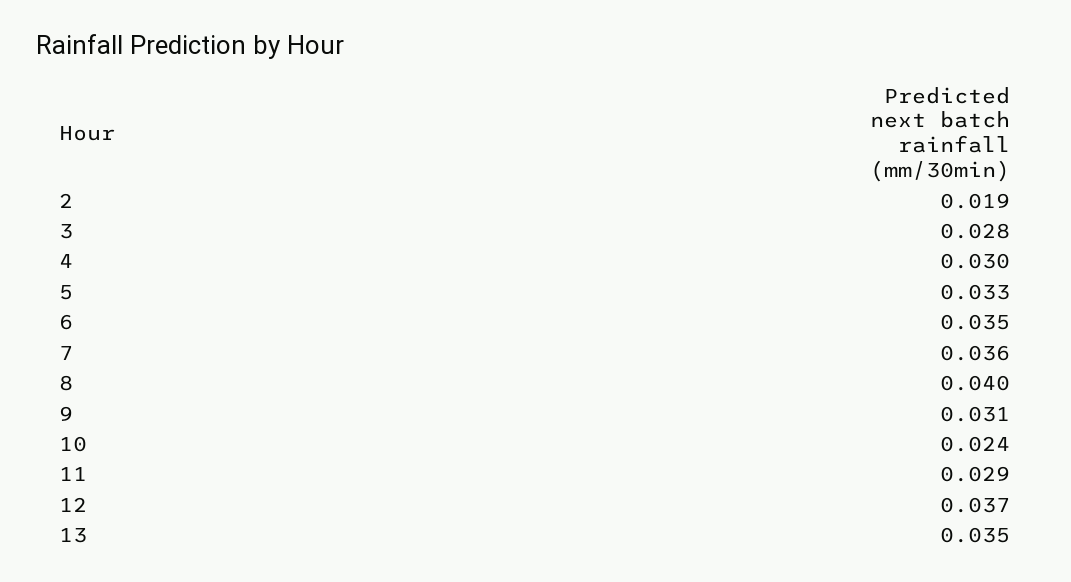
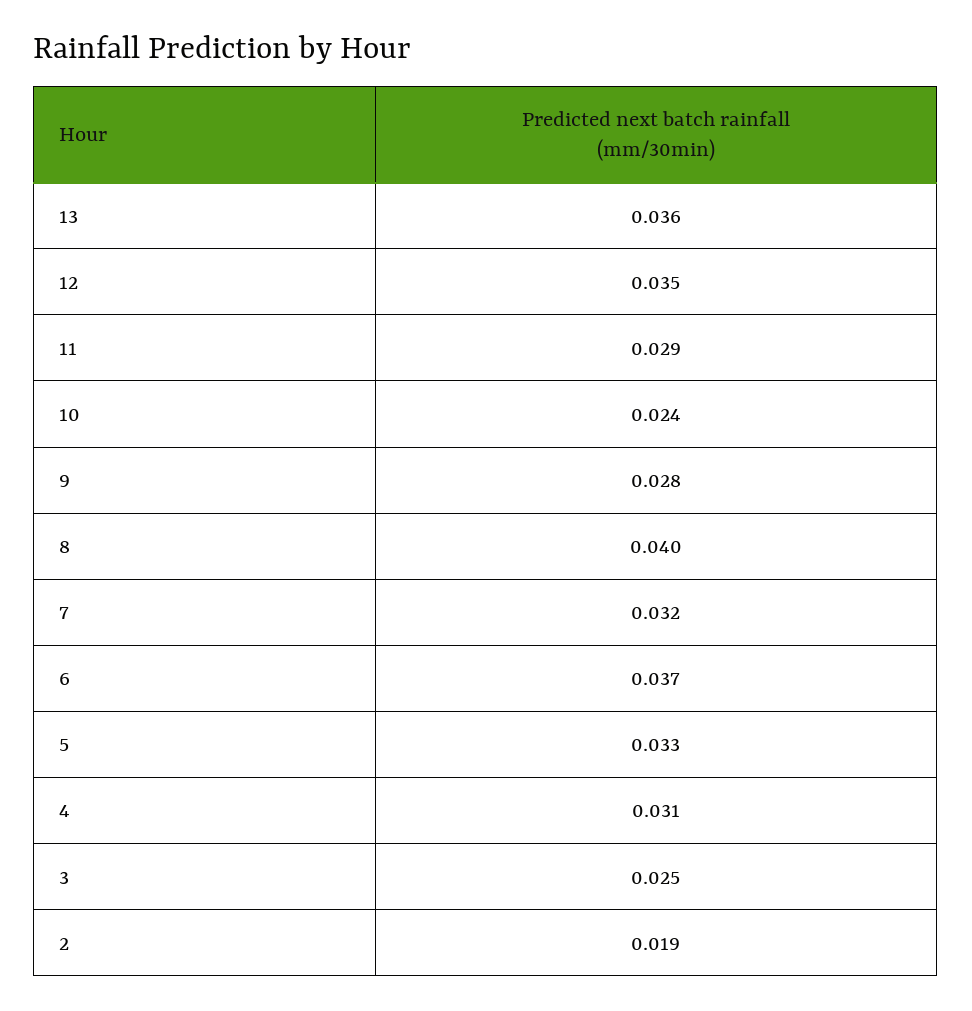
  {
    "2": 0.019,
-   "3": 0.028,
+   "3": 0.025,
-   "4": 0.03,
+   "4": 0.031,
    "5": 0.033,
-   "6": 0.035,
+   "6": 0.037,
-   "7": 0.036,
+   "7": 0.032,
    "8": 0.04,
-   "9": 0.031,
+   "9": 0.028,
    "10": 0.024,
    "11": 0.029,
-   "12": 0.037,
+   "12": 0.035,
-   "13": 0.035
+   "13": 0.036
  }

